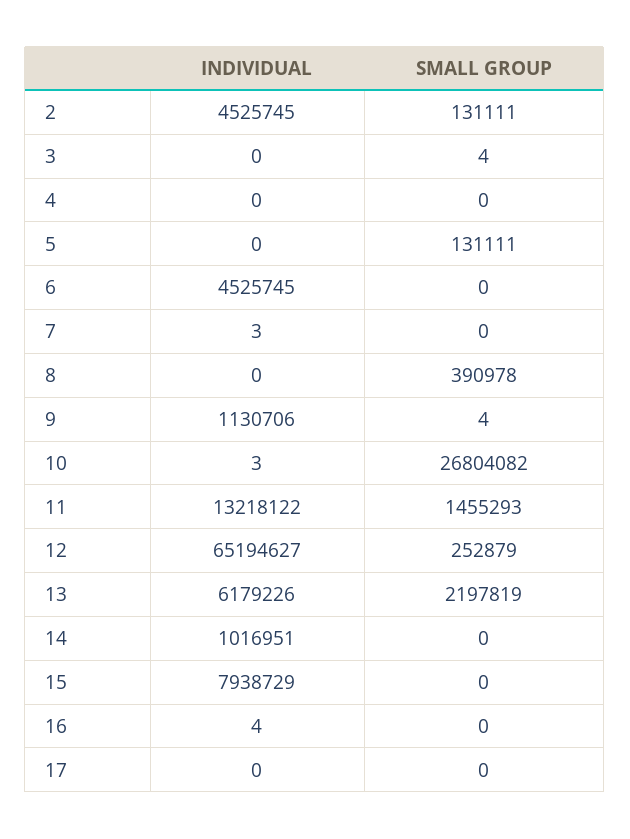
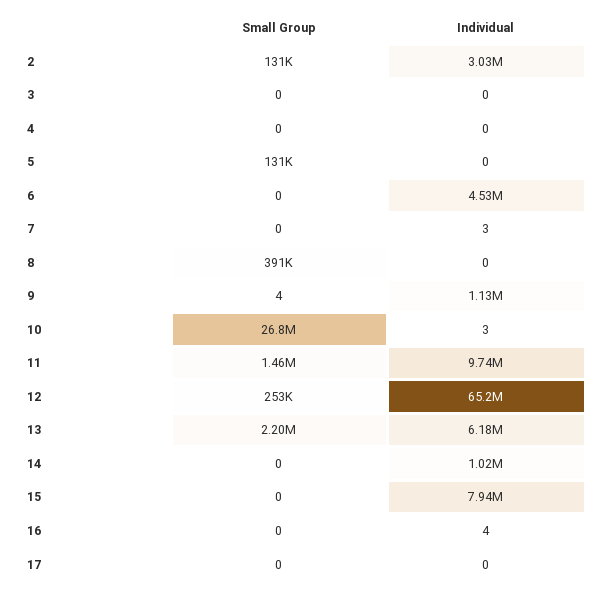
  {
    "INDIVIDUAL": {
-     "2": 4525745,
+     "2": 3030000,
      "3": 0,
      "4": 0,
      "5": 0,
      "6": 4525745,
      "7": 3,
      "8": 0,
      "9": 1130706,
      "10": 3,
-     "11": 13218122,
+     "11": 9740000,
      "12": 65194627,
      "13": 6179226,
      "14": 1016951,
      "15": 7938729,
      "16": 4,
      "17": 0
    },
    "SMALL GROUP": {
      "2": 131111,
-     "3": 4,
+     "3": 0,
      "4": 0,
      "5": 131111,
      "6": 0,
      "7": 0,
      "8": 390978,
      "9": 4,
      "10": 26804082,
      "11": 1455293,
      "12": 252879,
      "13": 2197819,
      "14": 0,
      "15": 0,
      "16": 0,
      "17": 0
    }
  }

